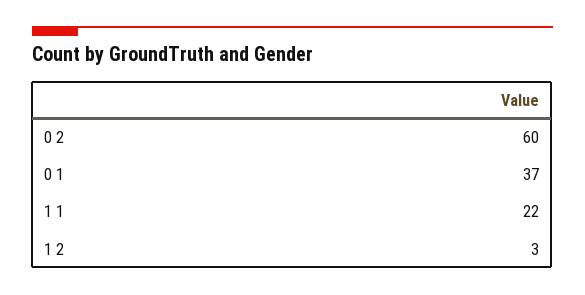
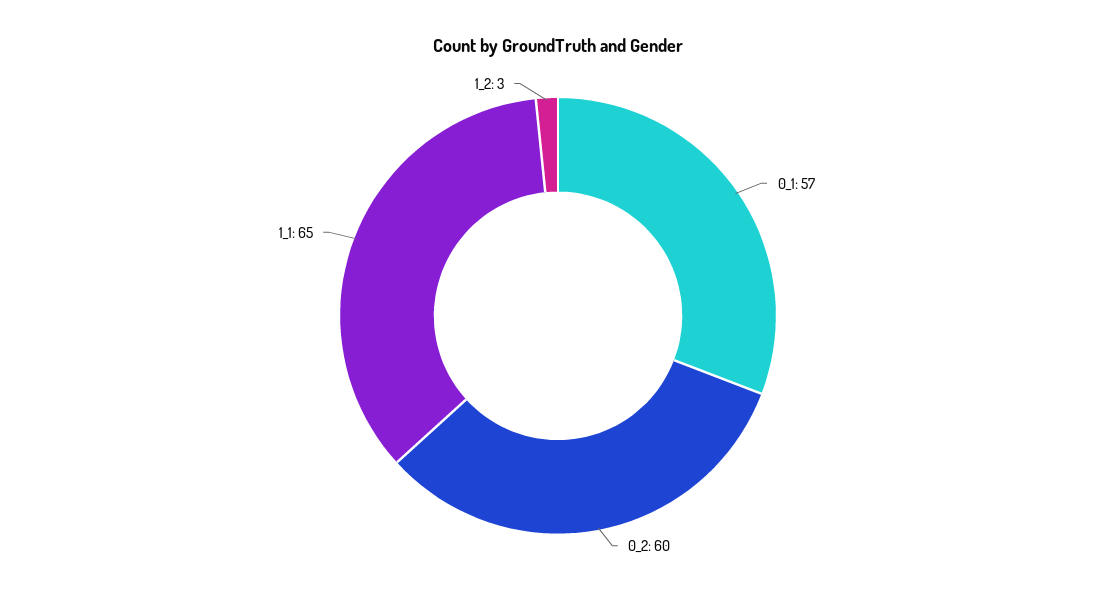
  {
    "0 2": 60,
-   "0 1": 37,
+   "0 1": 57,
-   "1 1": 22,
+   "1 1": 65,
    "1 2": 3
  }

